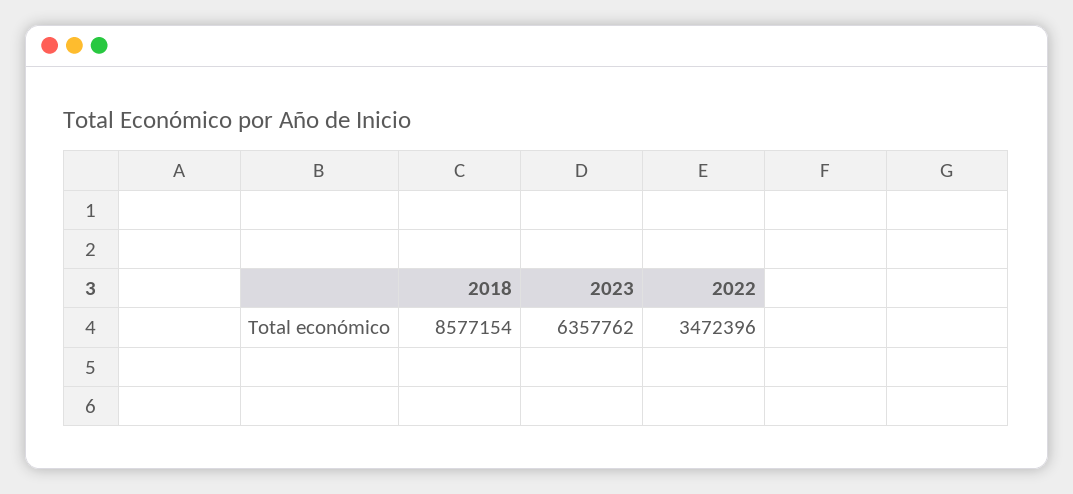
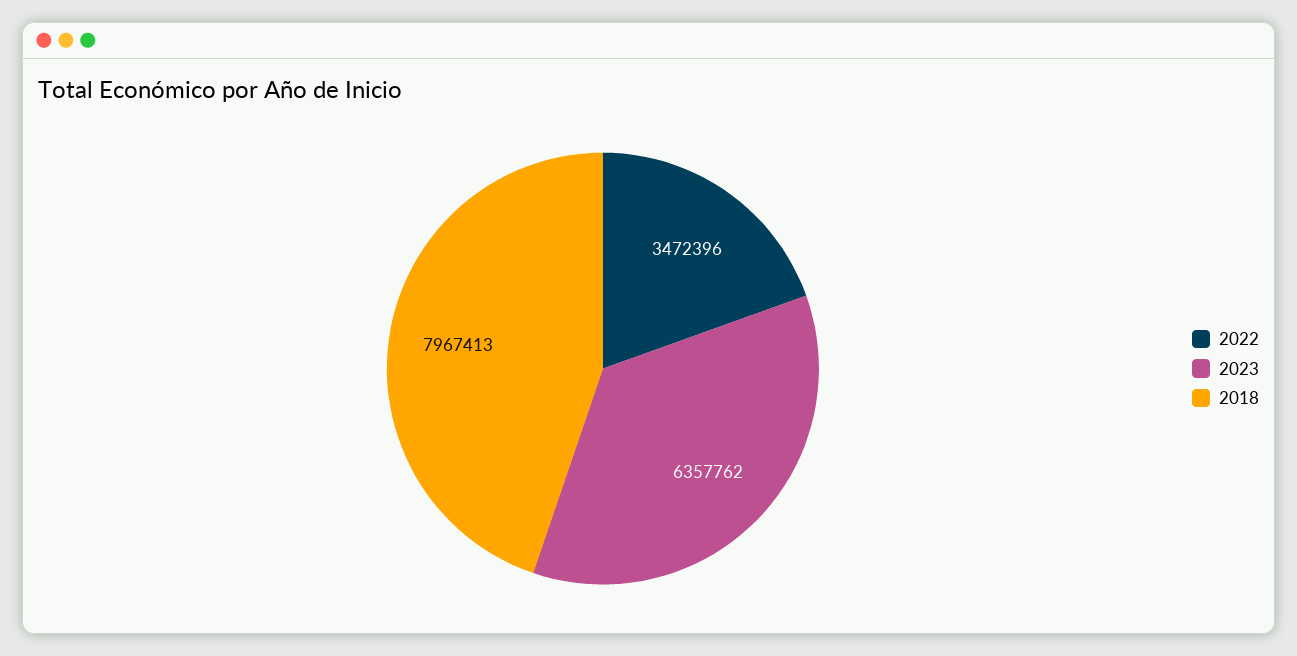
  {
-   "2018": 8577154,
+   "2018": 7967413,
    "2023": 6357762,
    "2022": 3472396
  }

